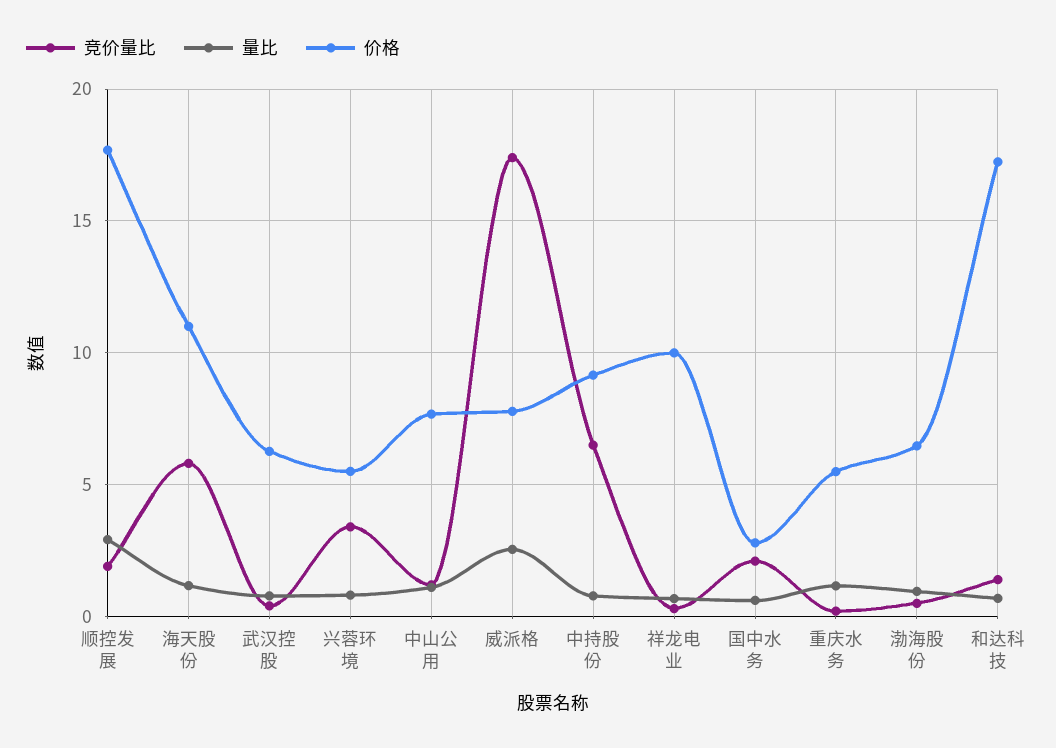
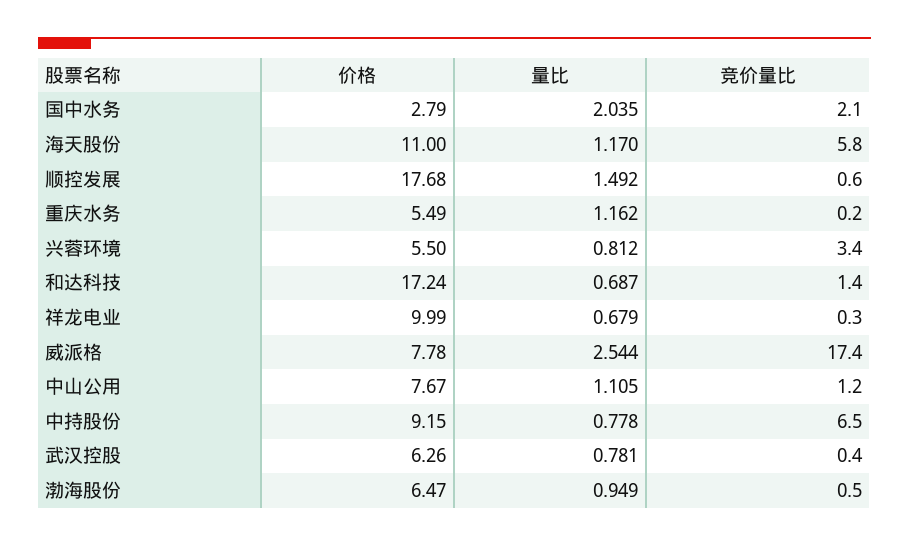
  {
    "竞价量比": {
-     "顺控发展": 2,
+     "顺控发展": 0.6,
      "海天股份": 5.8,
      "武汉控股": 0.4,
      "兴蓉环境": 3.4,
      "中山公用": 1.2,
      "威派格": 17.4,
      "中持股份": 6.5,
      "祥龙电业": 0.3,
      "国中水务": 2.1,
      "重庆水务": 0.2,
      "渤海股份": 0.5,
      "和达科技": 1.4
    },
    "量比": {
-     "顺控发展": 3,
+     "顺控发展": 1.492,
      "海天股份": 1.17,
      "武汉控股": 0.781,
      "兴蓉环境": 0.812,
      "中山公用": 1.105,
      "威派格": 2.544,
      "中持股份": 0.778,
      "祥龙电业": 0.679,
-     "国中水务": 0.5,
+     "国中水务": 2.035,
      "重庆水务": 1.162,
      "渤海股份": 0.949,
      "和达科技": 0.687
    },
    "价格": {
      "顺控发展": 17.68,
      "海天股份": 11,
      "武汉控股": 6.26,
      "兴蓉环境": 5.5,
      "中山公用": 7.67,
      "威派格": 7.78,
      "中持股份": 9.15,
      "祥龙电业": 9.99,
      "国中水务": 2.79,
      "重庆水务": 5.49,
      "渤海股份": 6.47,
      "和达科技": 17.24
    }
  }

